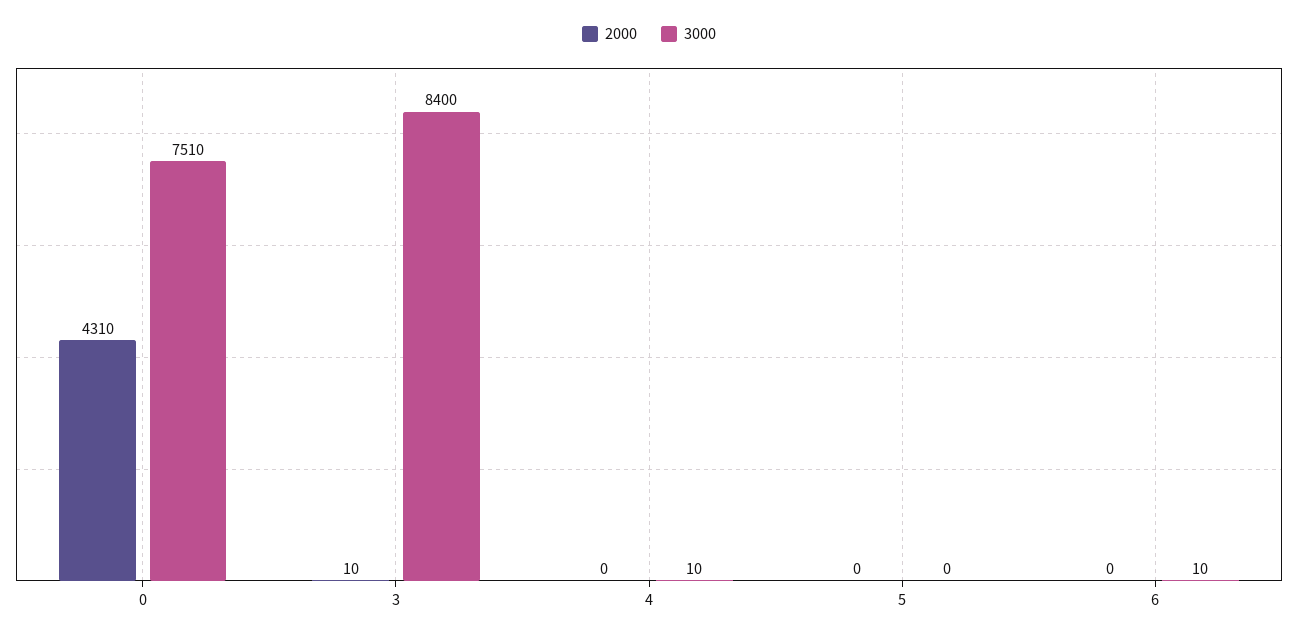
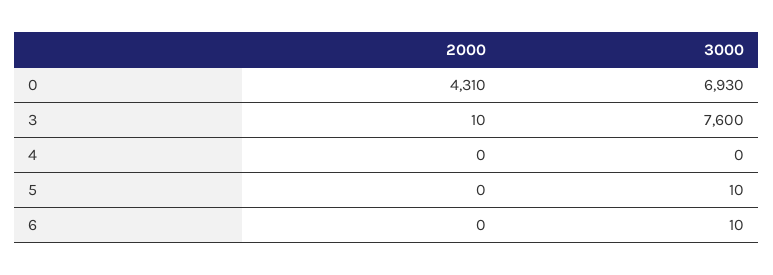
  {
    "2000": {
      "0": 4310,
      "3": 10,
      "4": 0,
      "5": 0,
      "6": 0
    },
    "3000": {
-     "0": 7510,
+     "0": 6930,
-     "3": 8400,
+     "3": 7600,
-     "4": 10,
+     "4": 0,
-     "5": 0,
+     "5": 10,
      "6": 10
    }
  }

